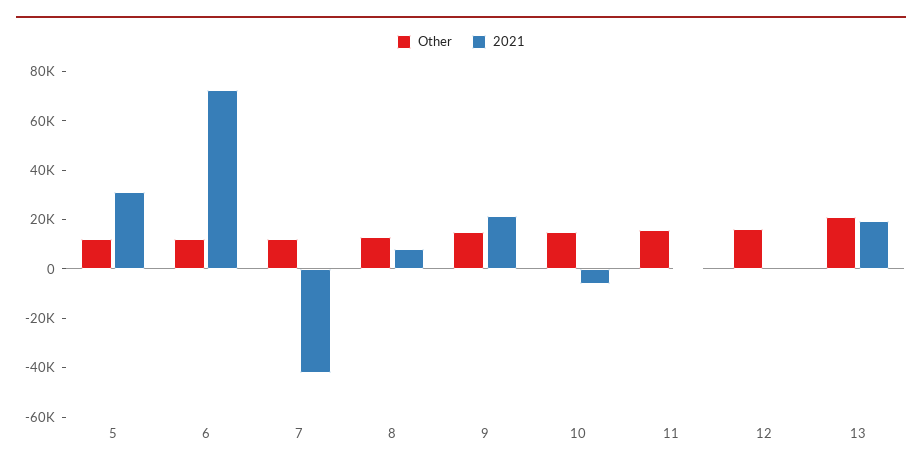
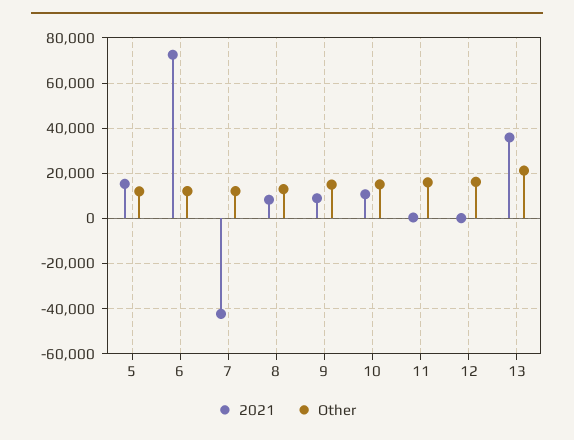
  {
    "Other": {
      "5": 10000,
      "6": 10000,
      "7": 10000,
      "8": 15000,
      "9": 15000,
      "10": 15000,
      "11": 15000,
      "12": 15000,
      "13": 20000
    },
    "2021": {
-     "5": 30000,
+     "5": 15000,
      "6": 75000,
      "7": -40000,
      "8": 10000,
-     "9": 20000,
+     "9": 10000,
-     "10": -5000,
+     "10": 10000,
      "11": 0,
      "12": 0,
-     "13": 20000
+     "13": 35000
    }
  }

